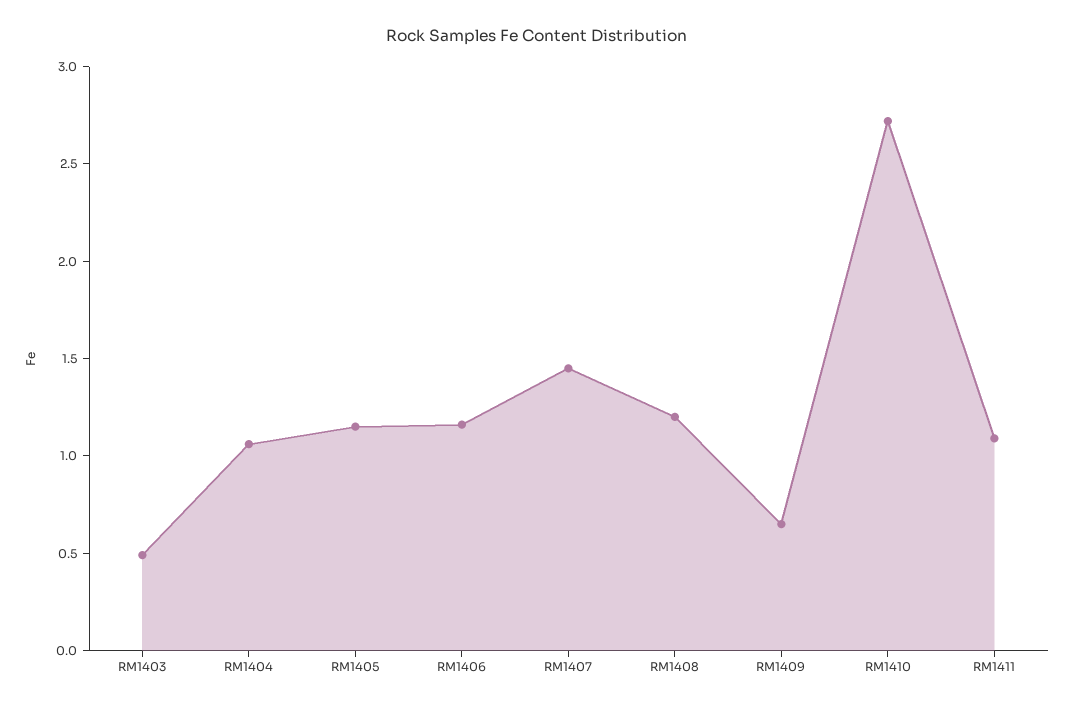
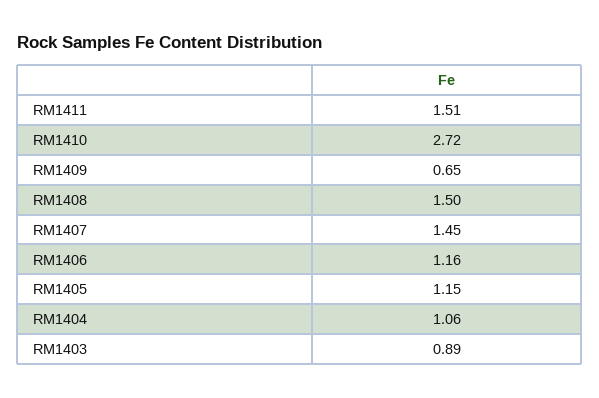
  {
-   "RM1403": 0.5,
+   "RM1403": 0.89,
    "RM1404": 1.06,
    "RM1405": 1.15,
    "RM1406": 1.16,
    "RM1407": 1.45,
-   "RM1408": 1.2,
+   "RM1408": 1.5,
    "RM1409": 0.65,
    "RM1410": 2.72,
-   "RM1411": 1.1
+   "RM1411": 1.51
  }

